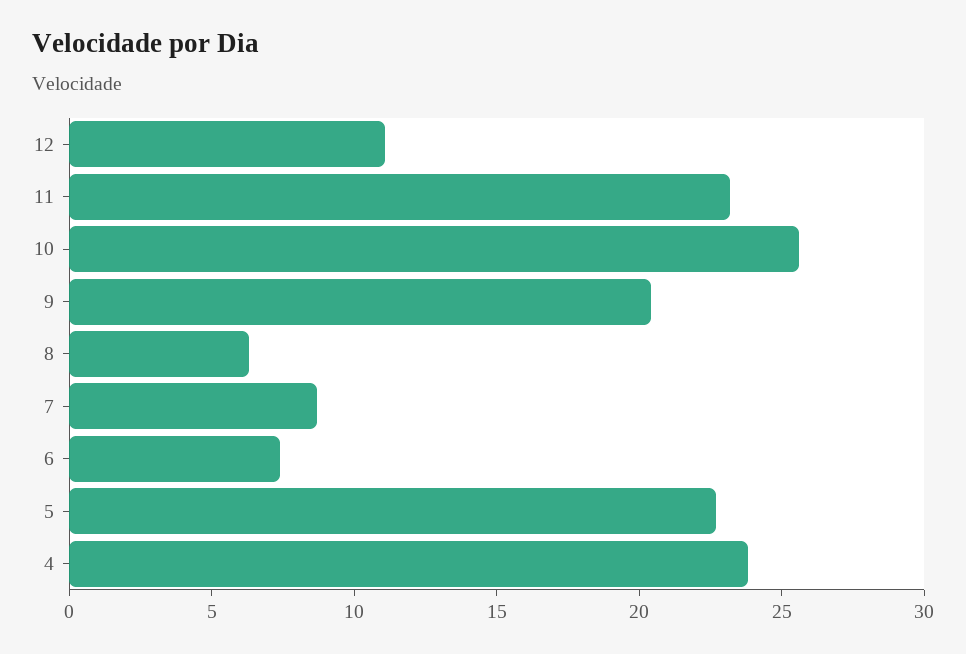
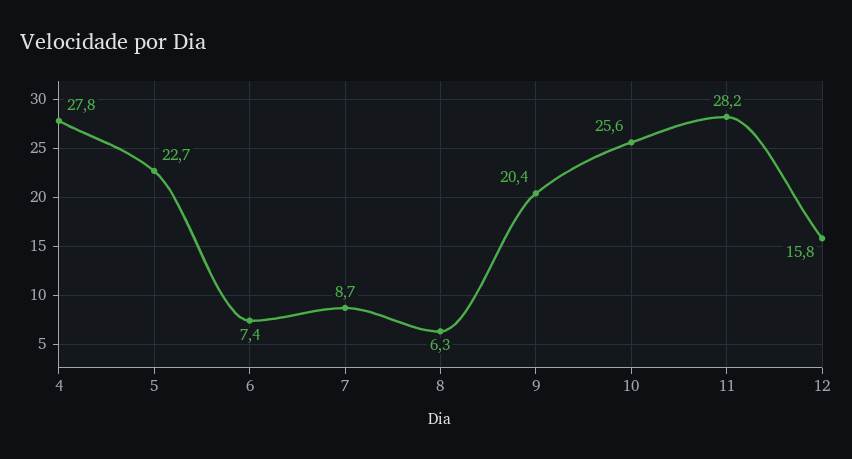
  {
-   "12": 11,
+   "12": 15.8,
-   "11": 23,
+   "11": 28.2,
    "10": 25.6,
    "9": 20.4,
    "8": 6.3,
    "7": 8.7,
    "6": 7.4,
    "5": 22.7,
-   "4": 24
+   "4": 27.8
  }

